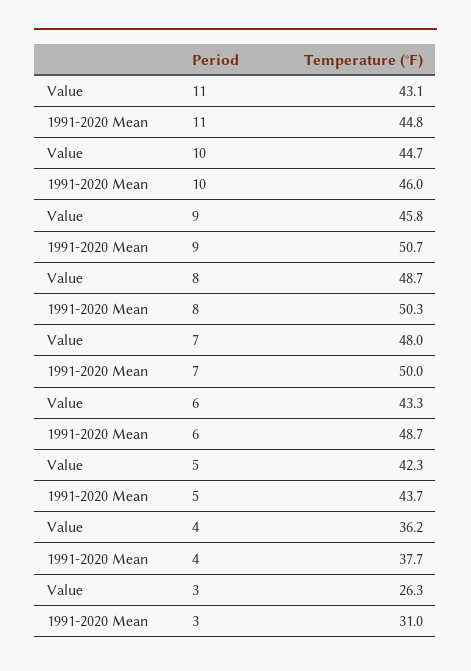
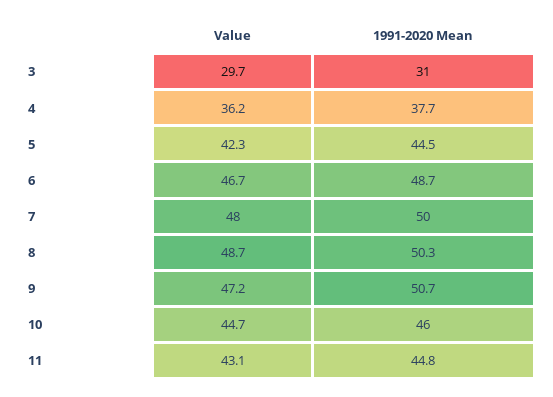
  {
    "Value": {
      "11": 43.1,
      "10": 44.7,
-     "9": 45.8,
+     "9": 47.2,
      "8": 48.7,
      "7": 48,
-     "6": 43.3,
+     "6": 46.7,
      "5": 42.3,
      "4": 36.2,
-     "3": 26.3
+     "3": 29.7
    },
    "1991-2020 Mean": {
      "11": 44.8,
      "10": 46,
      "9": 50.7,
      "8": 50.3,
      "7": 50,
      "6": 48.7,
-     "5": 43.7,
+     "5": 44.5,
      "4": 37.7,
      "3": 31
    }
  }

